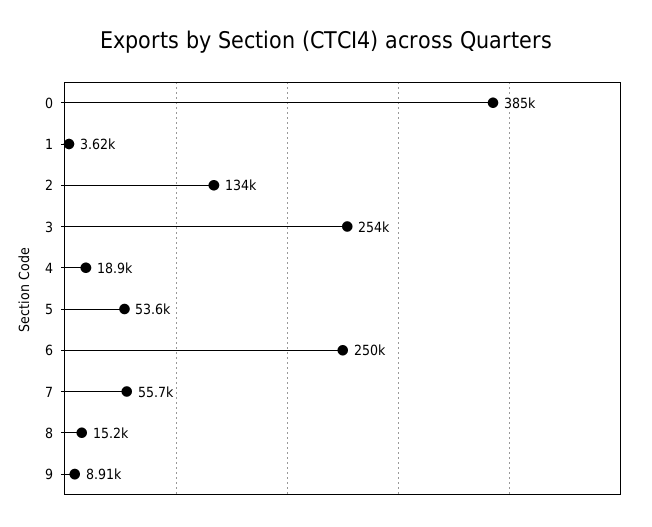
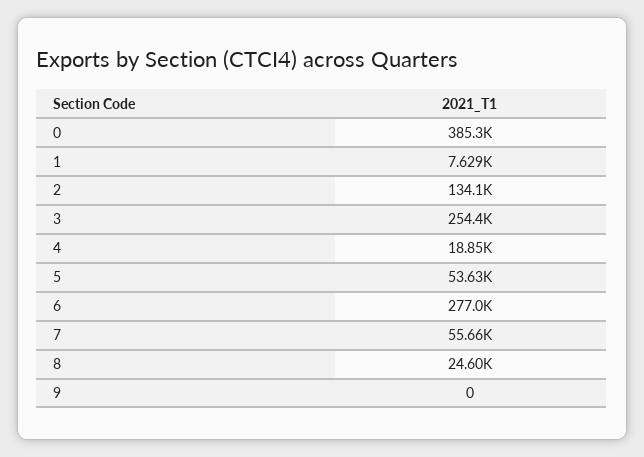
  {
    "0": 385300,
-   "1": 3620,
+   "1": 7629,
    "2": 134100,
    "3": 254400,
    "4": 18850,
    "5": 53630,
-   "6": 250000,
+   "6": 277000,
    "7": 55660,
-   "8": 15200,
+   "8": 24600,
-   "9": 8910
+   "9": 0
  }

